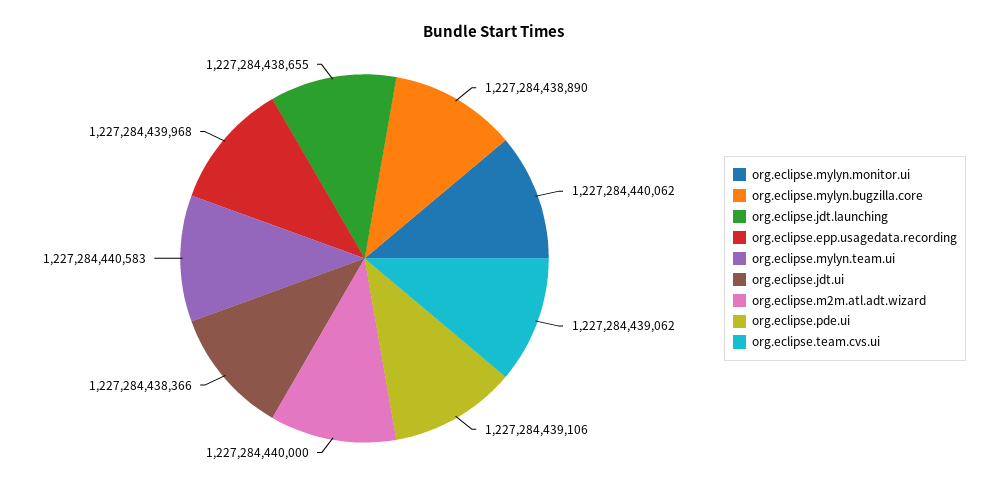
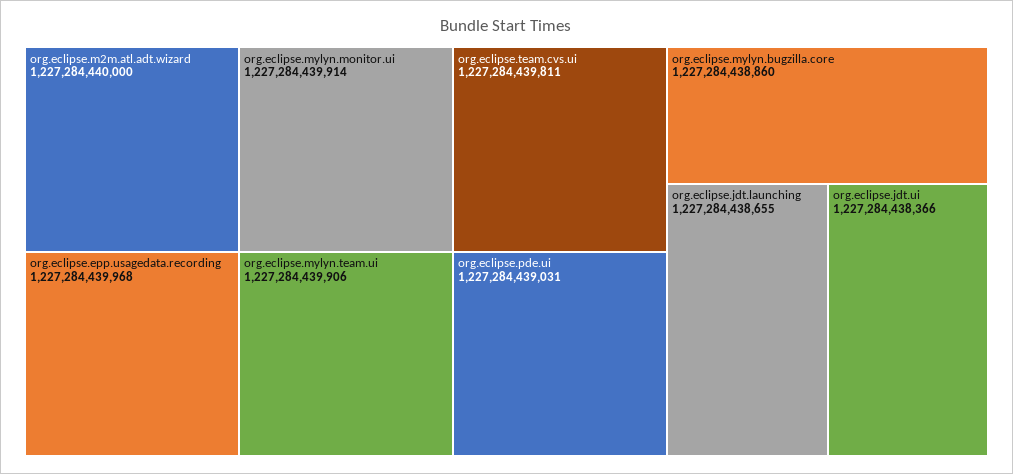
  {
-   "org.eclipse.mylyn.monitor.ui": 1227284440062,
+   "org.eclipse.mylyn.monitor.ui": 1227284439914,
-   "org.eclipse.mylyn.bugzilla.core": 1227284438890,
+   "org.eclipse.mylyn.bugzilla.core": 1227284438860,
    "org.eclipse.jdt.launching": 1227284438655,
    "org.eclipse.epp.usagedata.recording": 1227284439968,
-   "org.eclipse.mylyn.team.ui": 1227284440583,
+   "org.eclipse.mylyn.team.ui": 1227284439906,
    "org.eclipse.jdt.ui": 1227284438366,
    "org.eclipse.m2m.atl.adt.wizard": 1227284440000,
-   "org.eclipse.pde.ui": 1227284439106,
+   "org.eclipse.pde.ui": 1227284439031,
-   "org.eclipse.team.cvs.ui": 1227284439062
+   "org.eclipse.team.cvs.ui": 1227284439811
  }

